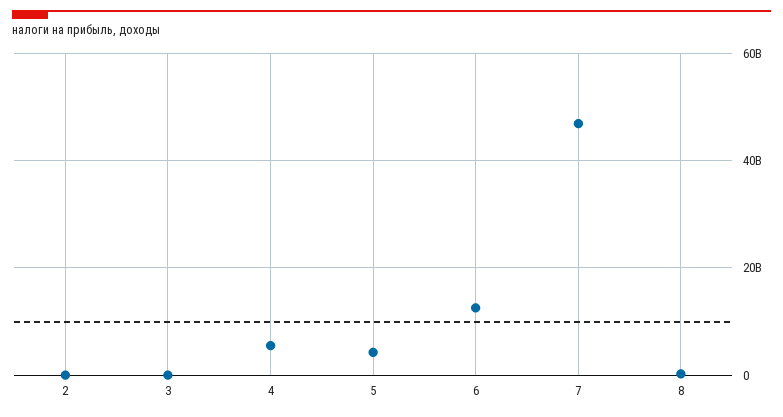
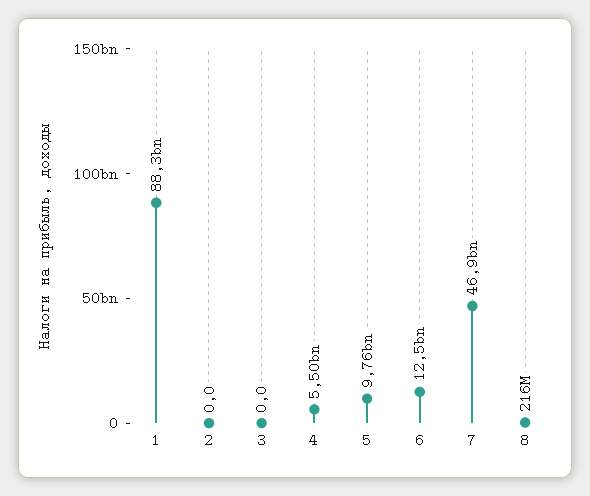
  {
    "2": 0,
    "3": 0,
    "4": 5500000000,
-   "5": 4000000000,
+   "5": 9760000000,
    "6": 12500000000,
    "7": 46900000000,
-   "8": 216000000
+   "8": 216000000,
+   "1": 88300000000
  }

